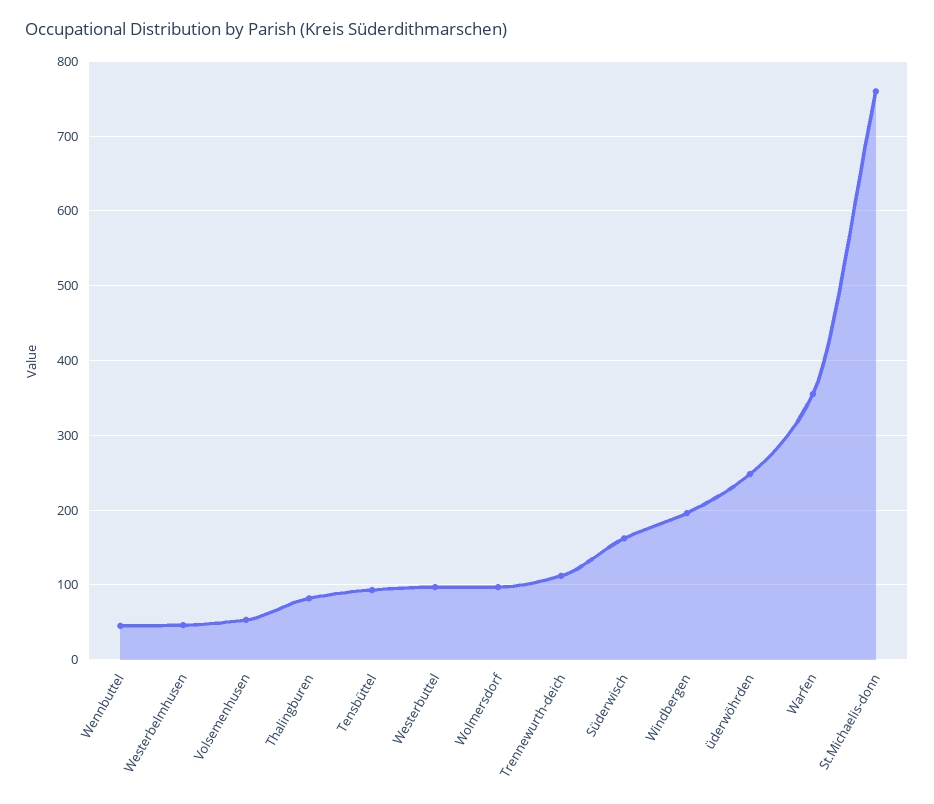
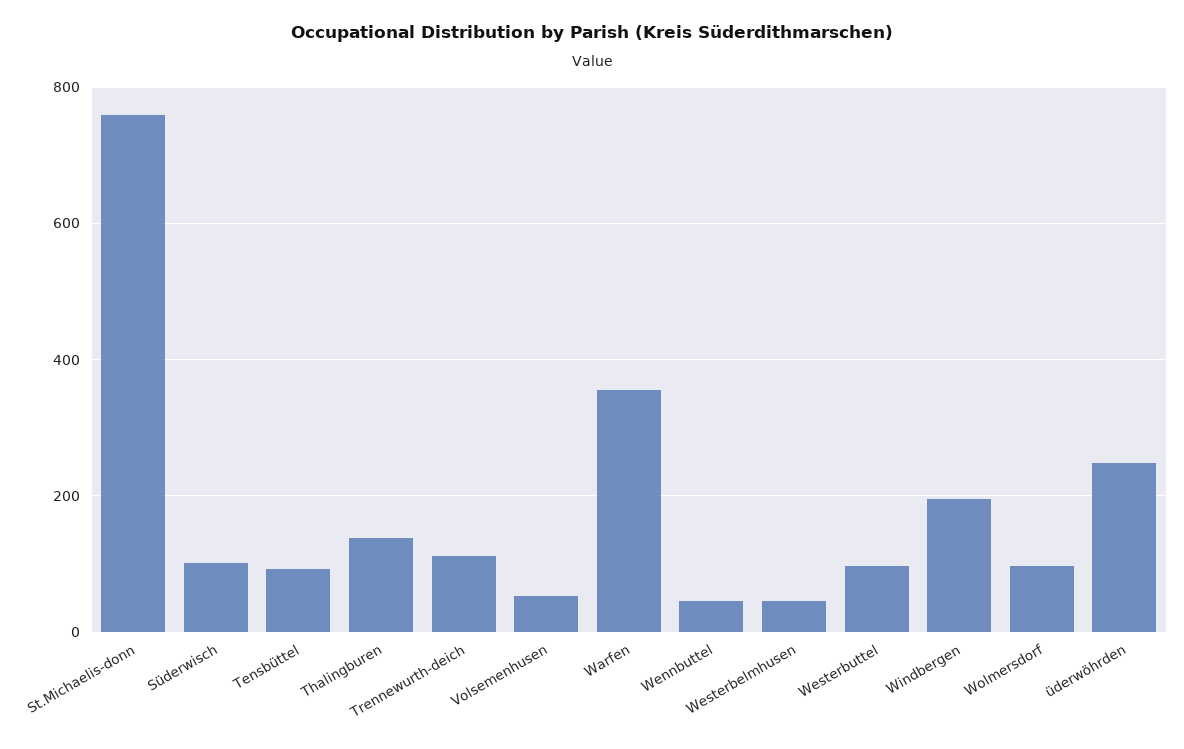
  {
    "Wennbuttel": 50,
    "Westerbelmhusen": 50,
    "Volsemenhusen": 50,
-   "Thalingburen": 80,
+   "Thalingburen": 140,
    "Tensbüttel": 90,
    "Westerbuttel": 100,
    "Wolmersdorf": 100,
    "Trennewurth-deich": 110,
-   "Süderwisch": 160,
+   "Süderwisch": 100,
    "Windbergen": 200,
    "üderwöhrden": 250,
    "Warfen": 360,
    "St.Michaelis-donn": 760
  }

